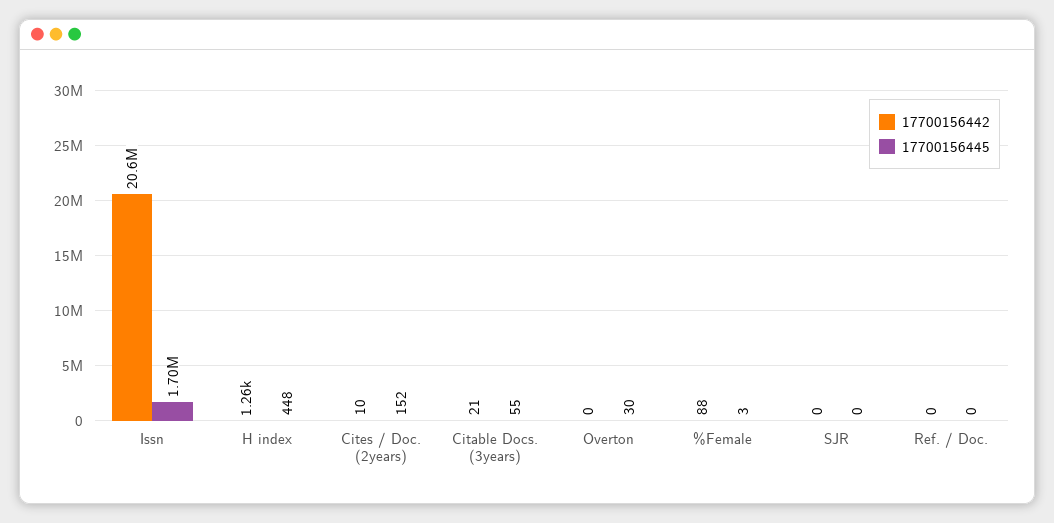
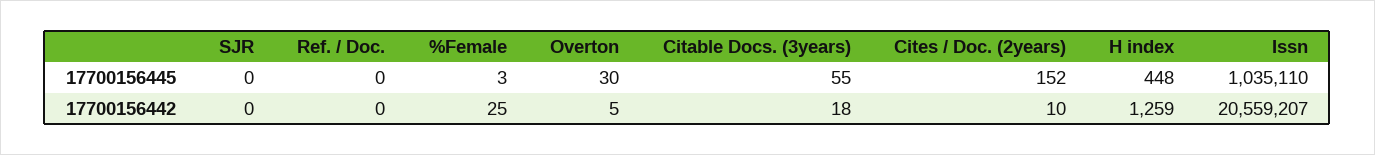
  {
    "17700156442": {
      "Issn": 20559207,
      "H index": 1259,
      "Cites / Doc. (2years)": 10,
-     "Citable Docs. (3years)": 21,
+     "Citable Docs. (3years)": 18,
-     "Overton": 0,
+     "Overton": 5,
-     "%Female": 88,
+     "%Female": 25,
      "SJR": 0,
      "Ref. / Doc.": 0
    },
    "17700156445": {
-     "Issn": 1700000,
+     "Issn": 1035110,
      "H index": 448,
      "Cites / Doc. (2years)": 152,
      "Citable Docs. (3years)": 55,
      "Overton": 30,
      "%Female": 3,
      "SJR": 0,
      "Ref. / Doc.": 0
    }
  }

